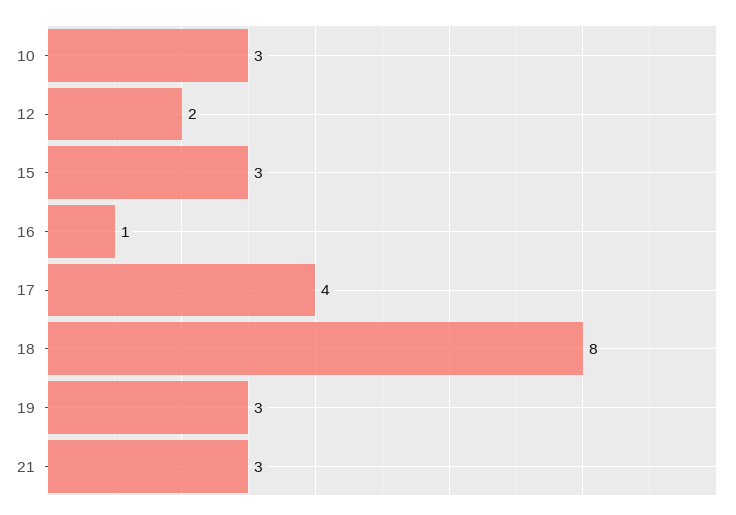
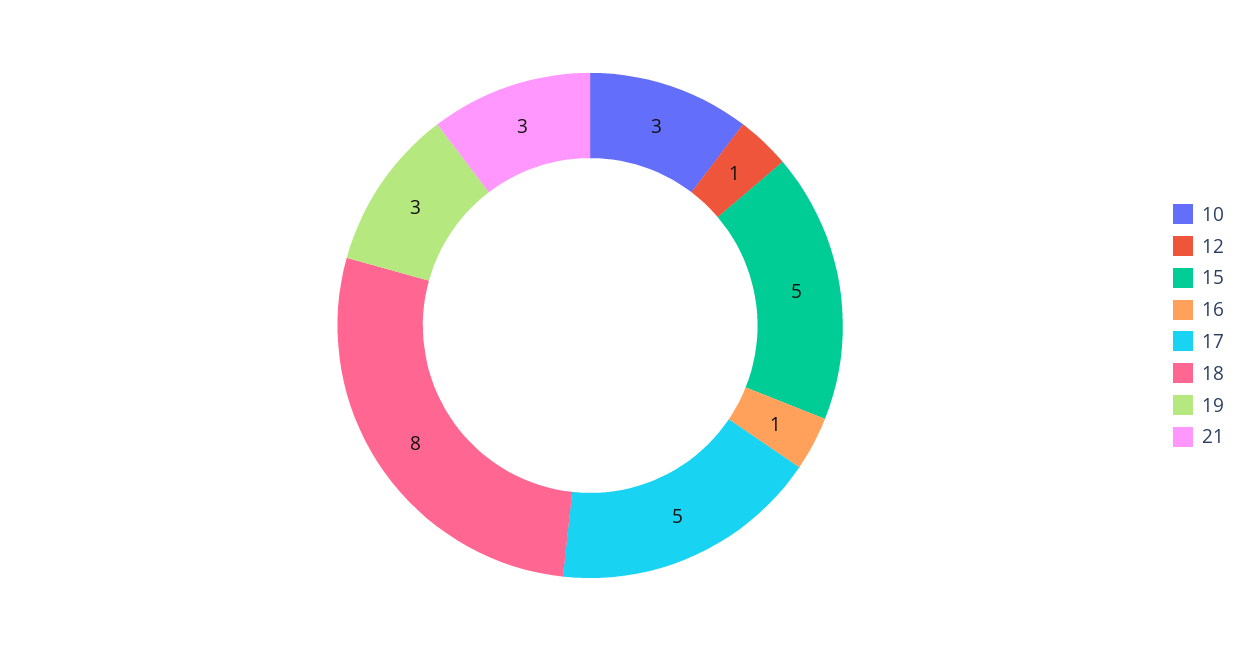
  {
    "10": 3,
-   "12": 2,
+   "12": 1,
-   "15": 3,
+   "15": 5,
    "16": 1,
-   "17": 4,
+   "17": 5,
    "18": 8,
    "19": 3,
    "21": 3
  }

